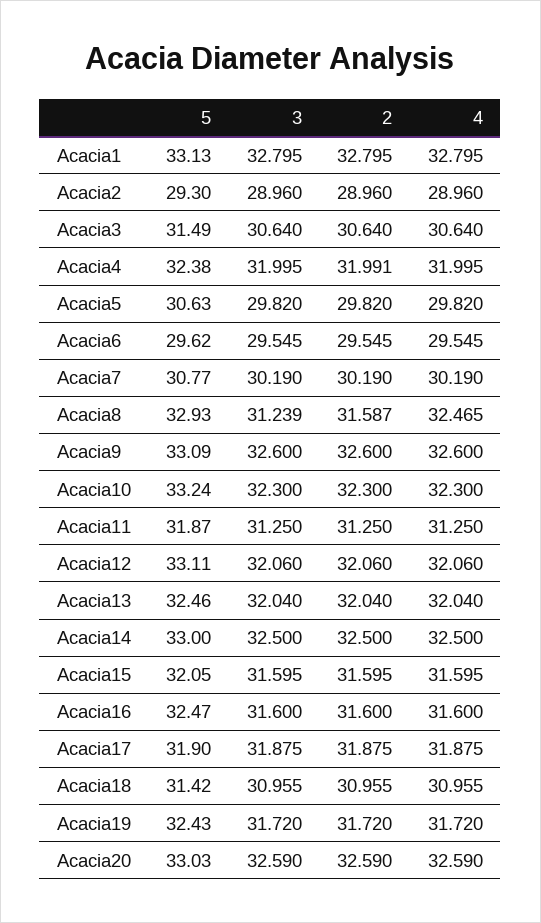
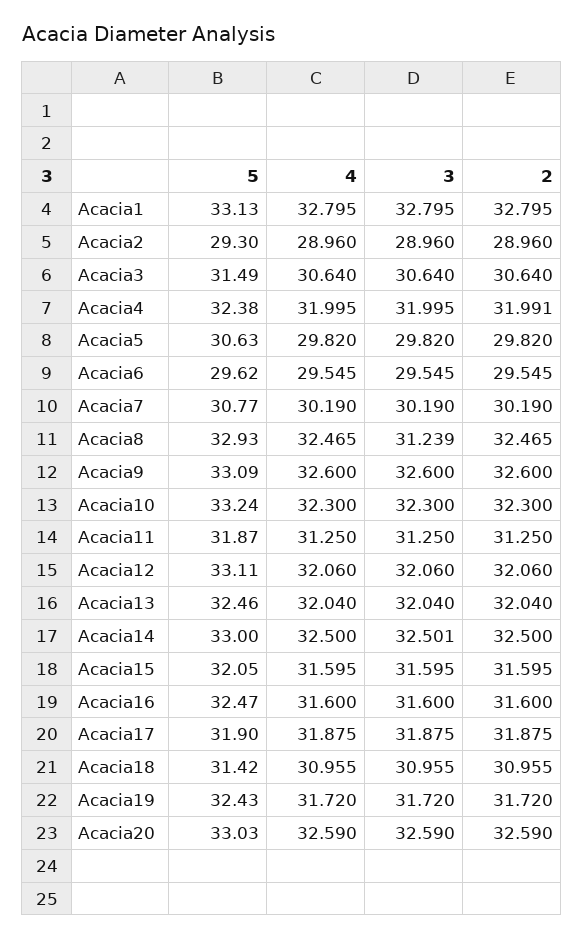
  {
    "5": {
      "Acacia1": 33.13,
      "Acacia2": 29.3,
      "Acacia3": 31.49,
      "Acacia4": 32.38,
      "Acacia5": 30.63,
      "Acacia6": 29.62,
      "Acacia7": 30.77,
      "Acacia8": 32.93,
      "Acacia9": 33.09,
      "Acacia10": 33.24,
      "Acacia11": 31.87,
      "Acacia12": 33.11,
      "Acacia13": 32.46,
      "Acacia14": 33,
      "Acacia15": 32.05,
      "Acacia16": 32.47,
      "Acacia17": 31.9,
      "Acacia18": 31.42,
      "Acacia19": 32.43,
      "Acacia20": 33.03
    },
    "3": {
      "Acacia1": 32.795,
      "Acacia2": 28.96,
      "Acacia3": 30.64,
      "Acacia4": 31.995,
      "Acacia5": 29.82,
      "Acacia6": 29.545,
      "Acacia7": 30.19,
      "Acacia8": 31.239,
      "Acacia9": 32.6,
      "Acacia10": 32.3,
      "Acacia11": 31.25,
      "Acacia12": 32.06,
      "Acacia13": 32.04,
-     "Acacia14": 32.5,
+     "Acacia14": 32.501,
      "Acacia15": 31.595,
      "Acacia16": 31.6,
      "Acacia17": 31.875,
      "Acacia18": 30.955,
      "Acacia19": 31.72,
      "Acacia20": 32.59
    },
    "2": {
      "Acacia1": 32.795,
      "Acacia2": 28.96,
      "Acacia3": 30.64,
      "Acacia4": 31.991,
      "Acacia5": 29.82,
      "Acacia6": 29.545,
      "Acacia7": 30.19,
-     "Acacia8": 31.587,
+     "Acacia8": 32.465,
      "Acacia9": 32.6,
      "Acacia10": 32.3,
      "Acacia11": 31.25,
      "Acacia12": 32.06,
      "Acacia13": 32.04,
      "Acacia14": 32.5,
      "Acacia15": 31.595,
      "Acacia16": 31.6,
      "Acacia17": 31.875,
      "Acacia18": 30.955,
      "Acacia19": 31.72,
      "Acacia20": 32.59
    },
    "4": {
      "Acacia1": 32.795,
      "Acacia2": 28.96,
      "Acacia3": 30.64,
      "Acacia4": 31.995,
      "Acacia5": 29.82,
      "Acacia6": 29.545,
      "Acacia7": 30.19,
      "Acacia8": 32.465,
      "Acacia9": 32.6,
      "Acacia10": 32.3,
      "Acacia11": 31.25,
      "Acacia12": 32.06,
      "Acacia13": 32.04,
      "Acacia14": 32.5,
      "Acacia15": 31.595,
      "Acacia16": 31.6,
      "Acacia17": 31.875,
      "Acacia18": 30.955,
      "Acacia19": 31.72,
      "Acacia20": 32.59
    }
  }

